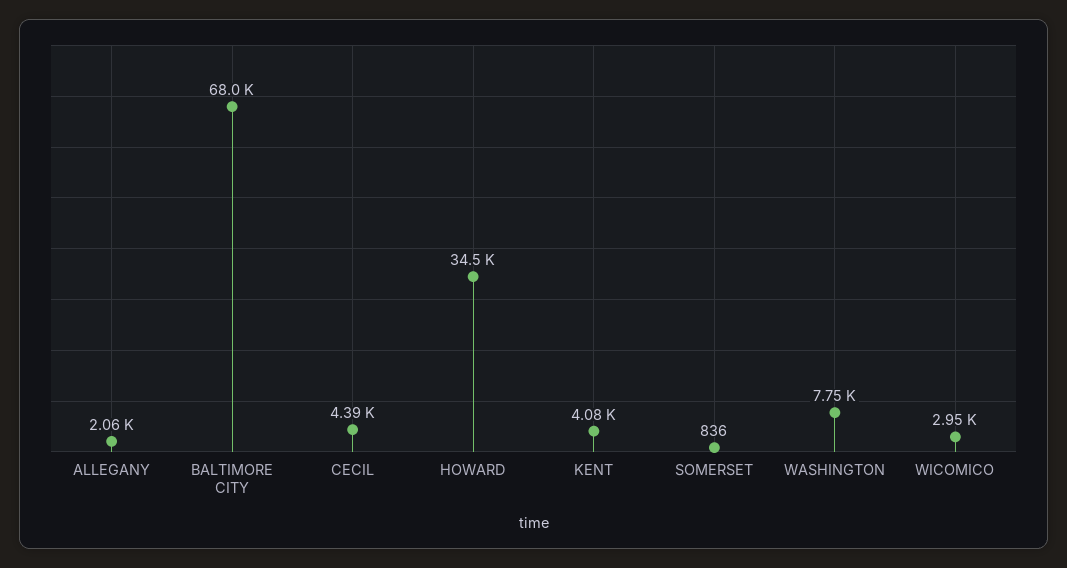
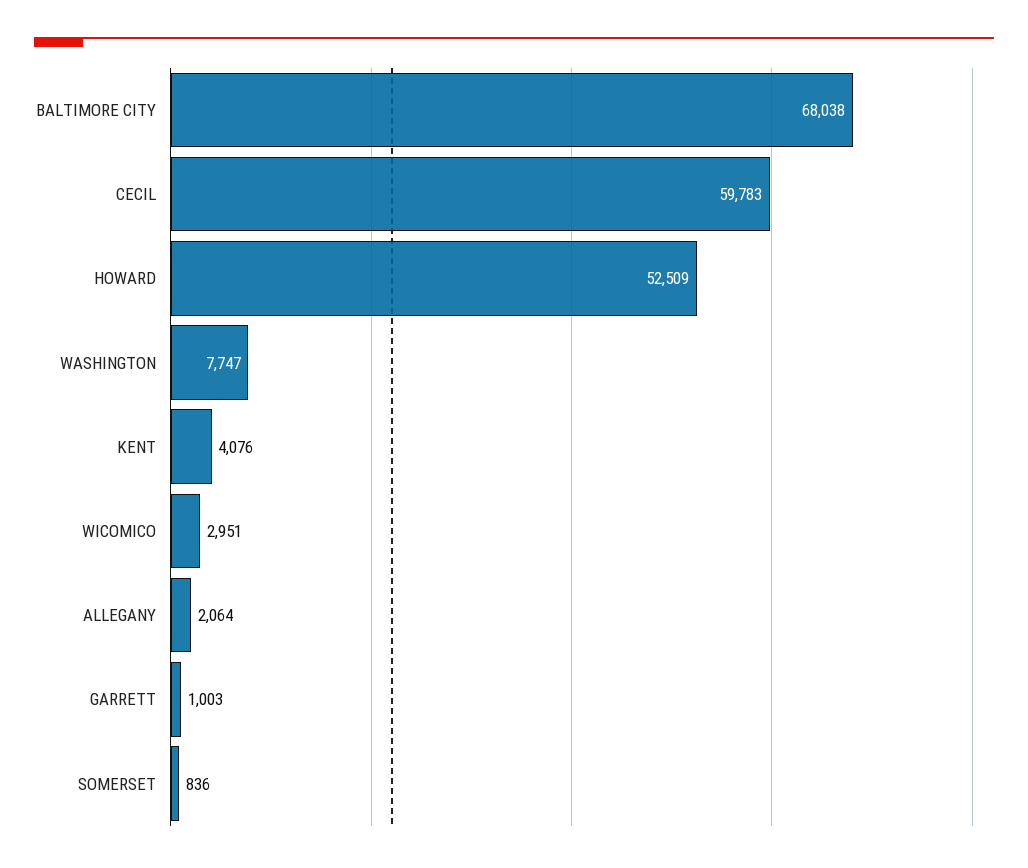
  {
    "ALLEGANY": 2064,
    "BALTIMORE CITY": 68038,
-   "CECIL": 4390,
+   "CECIL": 59783,
-   "HOWARD": 34500,
+   "HOWARD": 52509,
    "KENT": 4076,
    "SOMERSET": 836,
    "WASHINGTON": 7747,
-   "WICOMICO": 2951
+   "WICOMICO": 2951,
+   "GARRETT": 1003
  }

